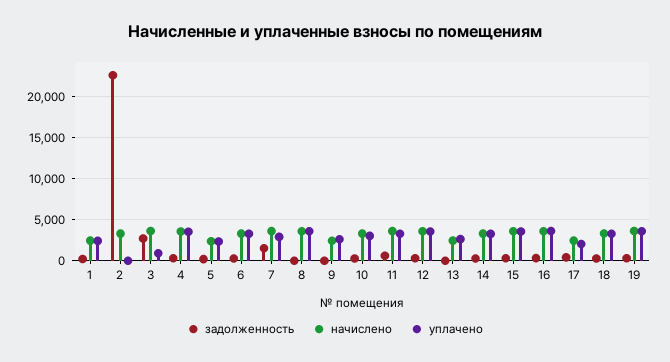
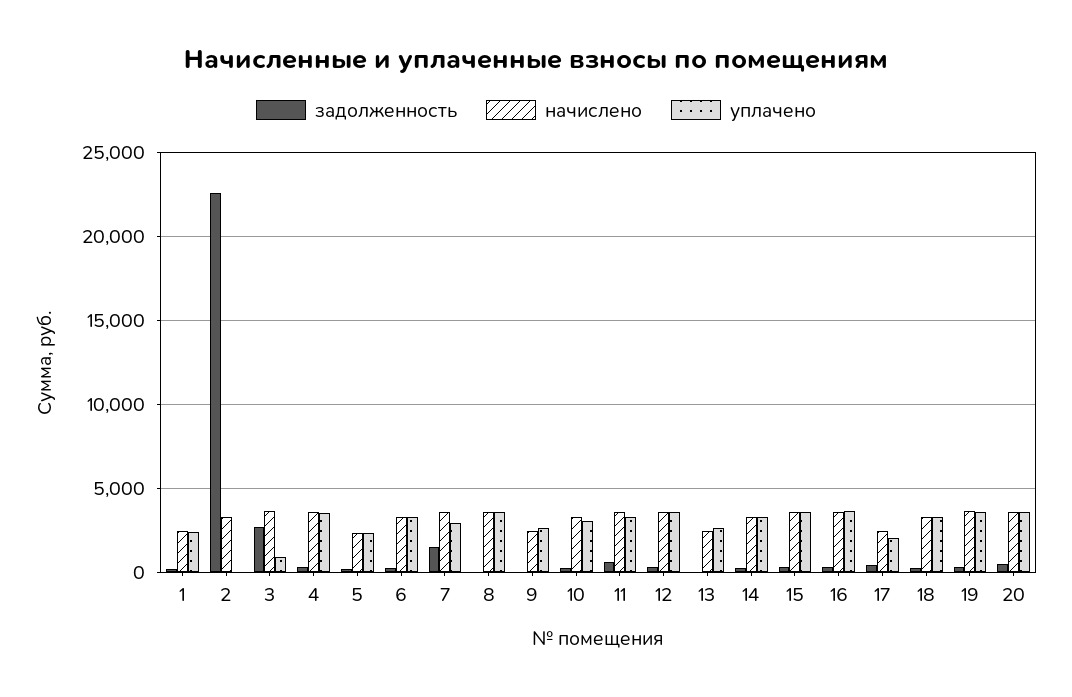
  {
    "задолженность": {
      "1": 0,
      "2": 22500,
      "3": 2500,
      "4": 500,
      "5": 0,
      "6": 500,
      "7": 1500,
      "8": 0,
      "9": 0,
      "10": 500,
      "11": 500,
      "12": 500,
      "13": 0,
      "14": 500,
      "15": 500,
      "16": 500,
      "17": 500,
      "18": 500,
-     "19": 500
+     "19": 500,
+     "20": 500
    },
    "начислено": {
      "1": 2500,
      "2": 3500,
      "3": 3500,
      "4": 3500,
      "5": 2500,
      "6": 3500,
      "7": 3500,
      "8": 3500,
      "9": 2500,
      "10": 3500,
      "11": 3500,
      "12": 3500,
      "13": 2500,
      "14": 3500,
      "15": 3500,
      "16": 3500,
      "17": 2500,
      "18": 3500,
-     "19": 3500
+     "19": 3500,
+     "20": 3500
    },
    "уплачено": {
      "1": 2500,
      "2": 0,
      "3": 1000,
      "4": 3500,
      "5": 2500,
      "6": 3500,
      "7": 3000,
      "8": 3500,
      "9": 2500,
      "10": 3000,
      "11": 3500,
      "12": 3500,
      "13": 2500,
      "14": 3500,
      "15": 3500,
      "16": 3500,
      "17": 2000,
      "18": 3500,
-     "19": 3500
+     "19": 3500,
+     "20": 3500
    }
  }

